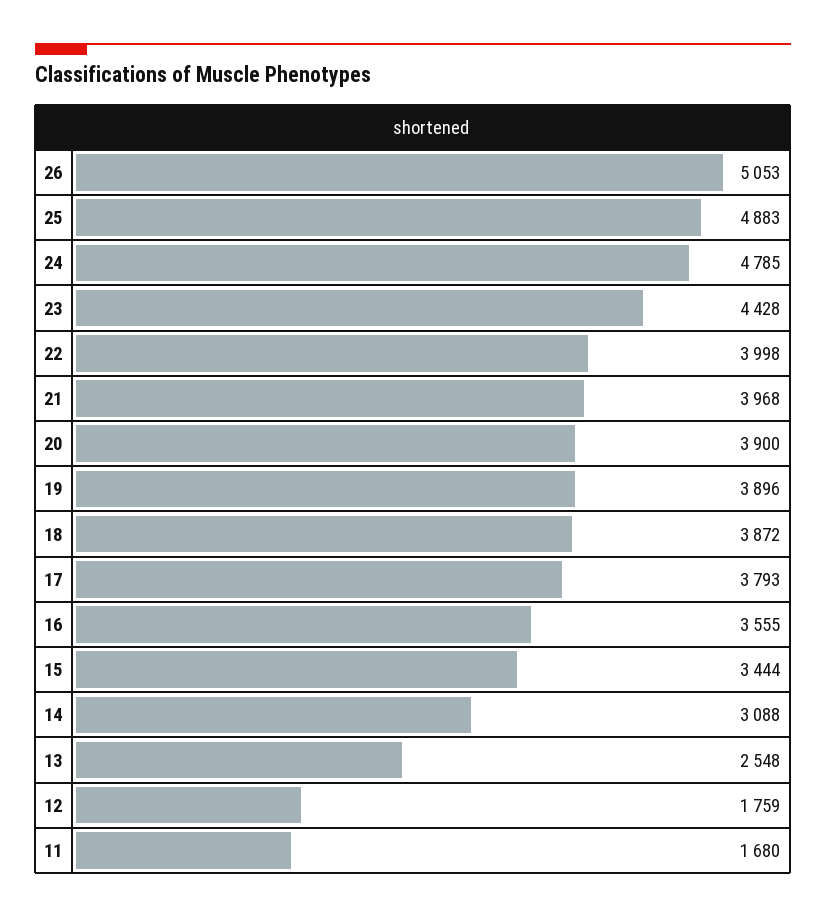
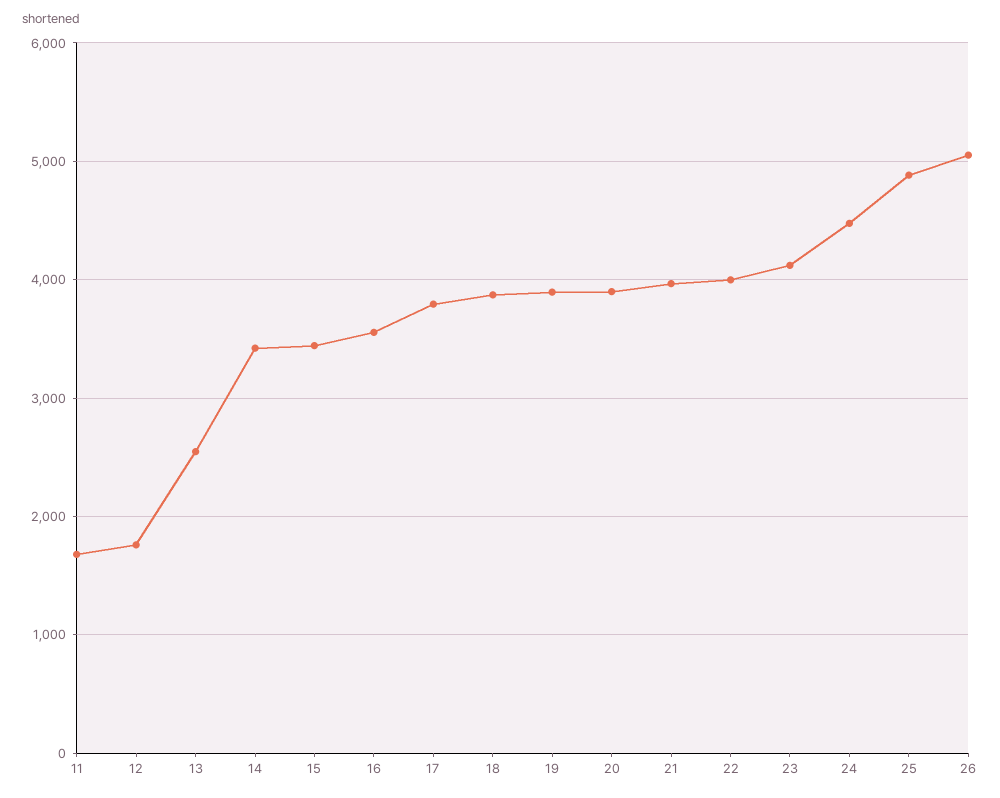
  {
    "26": 5053,
    "25": 4883,
-   "24": 4785,
+   "24": 4500,
-   "23": 4428,
+   "23": 4100,
    "22": 3998,
    "21": 3968,
    "20": 3900,
    "19": 3896,
    "18": 3872,
    "17": 3793,
    "16": 3555,
    "15": 3444,
-   "14": 3088,
+   "14": 3400,
    "13": 2548,
    "12": 1759,
    "11": 1680
  }

